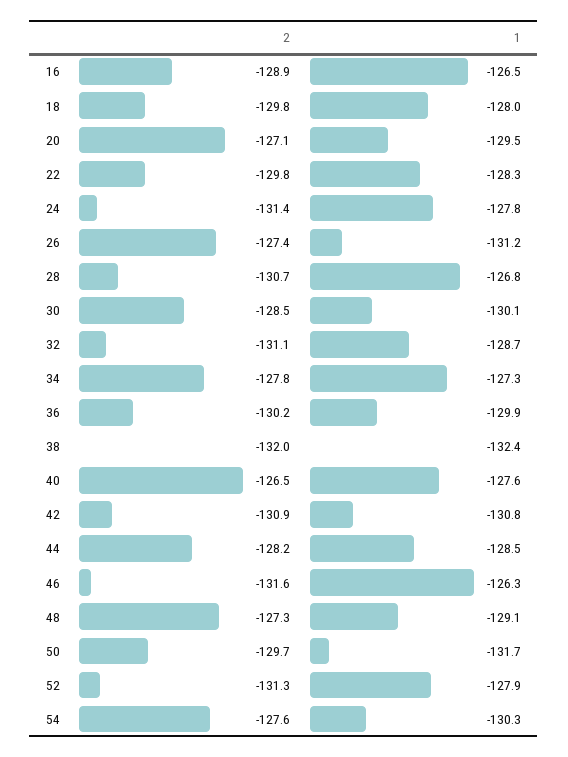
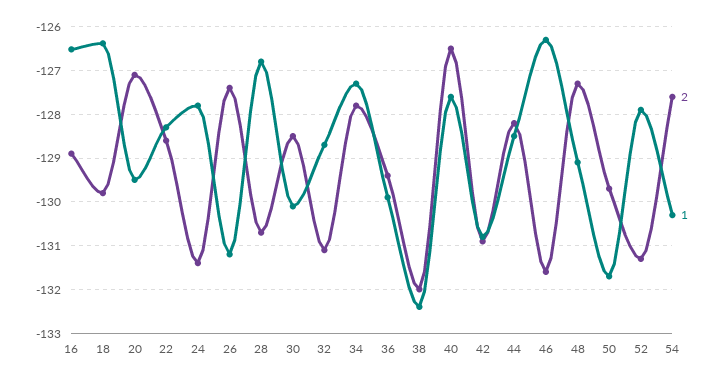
  {
    "2": {
      "16": -128.9,
      "18": -129.8,
      "20": -127.1,
-     "22": -129.8,
+     "22": -128.6,
      "24": -131.4,
      "26": -127.4,
      "28": -130.7,
      "30": -128.5,
      "32": -131.1,
      "34": -127.8,
-     "36": -130.2,
+     "36": -129.4,
      "38": -132,
      "40": -126.5,
      "42": -130.9,
      "44": -128.2,
      "46": -131.6,
      "48": -127.3,
      "50": -129.7,
      "52": -131.3,
      "54": -127.6
    },
    "1": {
      "16": -126.5,
-     "18": -128,
+     "18": -126.4,
      "20": -129.5,
      "22": -128.3,
      "24": -127.8,
      "26": -131.2,
      "28": -126.8,
      "30": -130.1,
      "32": -128.7,
      "34": -127.3,
      "36": -129.9,
      "38": -132.4,
      "40": -127.6,
      "42": -130.8,
      "44": -128.5,
      "46": -126.3,
      "48": -129.1,
      "50": -131.7,
      "52": -127.9,
      "54": -130.3
    }
  }

